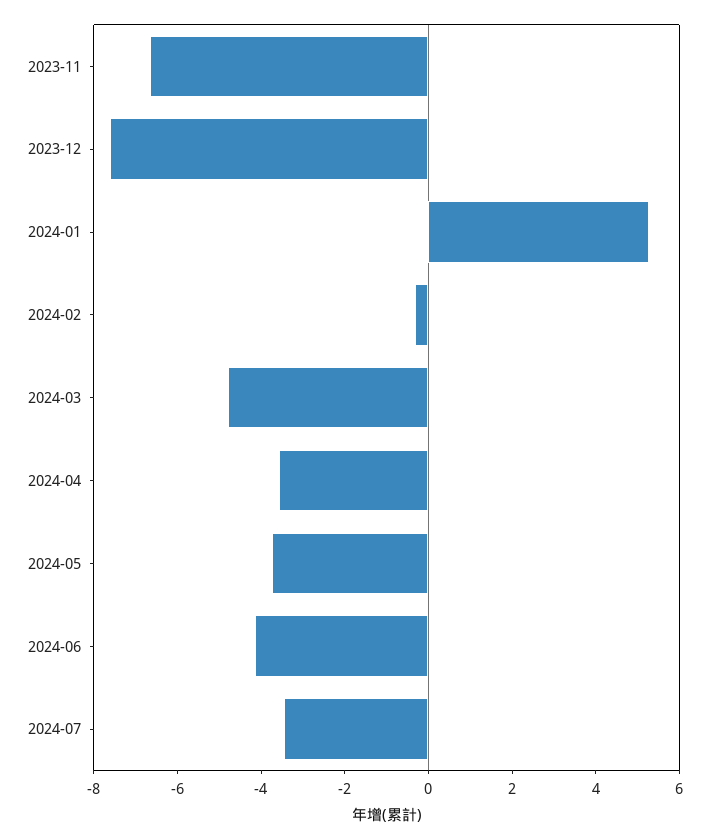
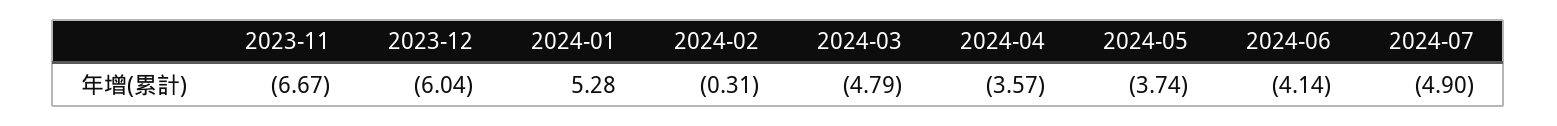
  {
    "2023-11": -6.67,
-   "2023-12": -7.5,
+   "2023-12": -6.04,
    "2024-01": 5.28,
    "2024-02": -0.31,
    "2024-03": -4.79,
    "2024-04": -3.57,
    "2024-05": -3.74,
    "2024-06": -4.14,
-   "2024-07": -3.5
+   "2024-07": -4.9
  }

